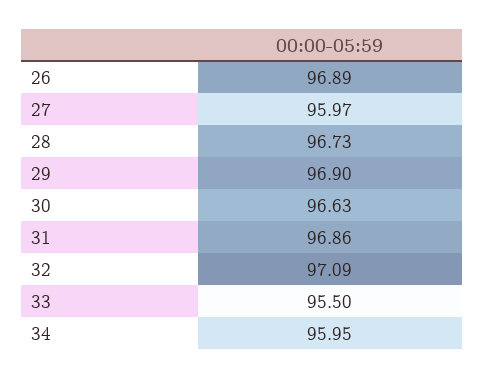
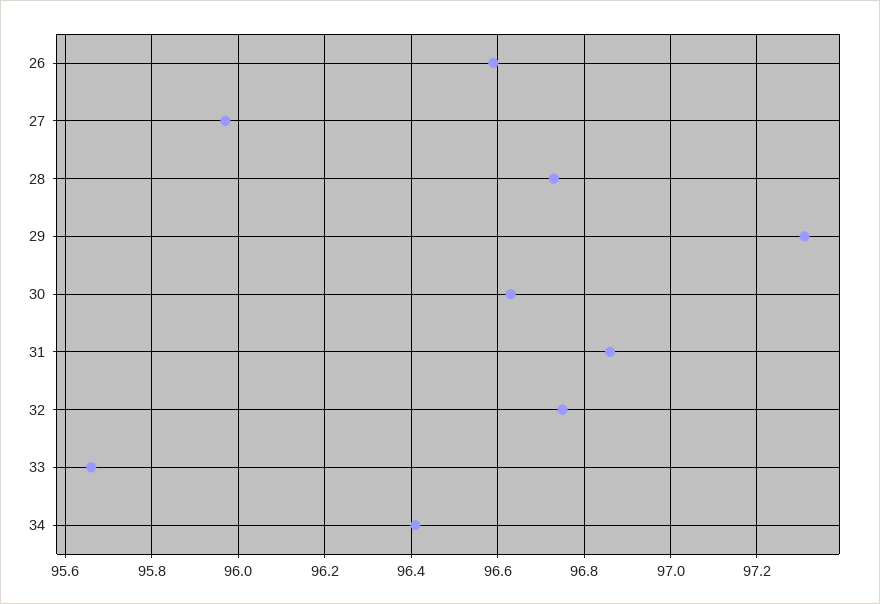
  {
-   "26": 96.89,
+   "26": 96.6,
    "27": 95.97,
    "28": 96.73,
-   "29": 96.9,
+   "29": 97.3,
    "30": 96.63,
    "31": 96.86,
-   "32": 97.09,
+   "32": 96.75,
-   "33": 95.5,
+   "33": 95.65,
-   "34": 95.95
+   "34": 96.4
  }

